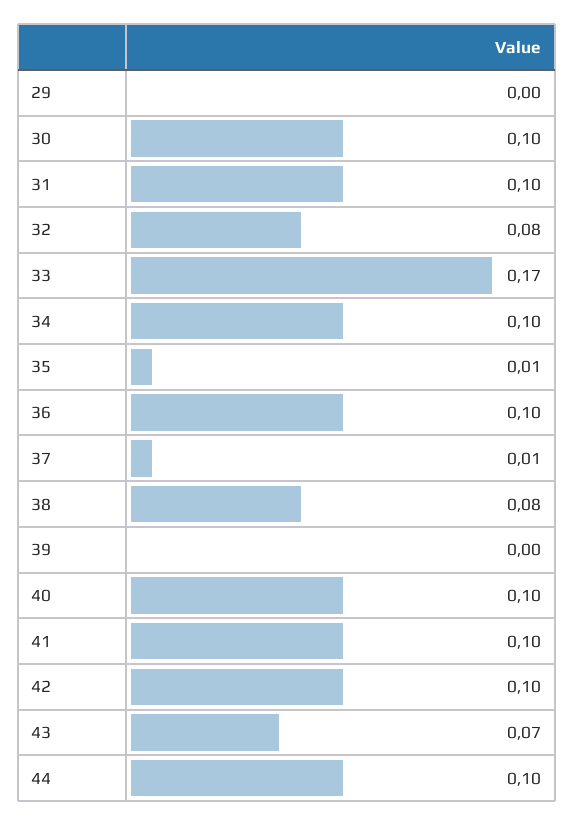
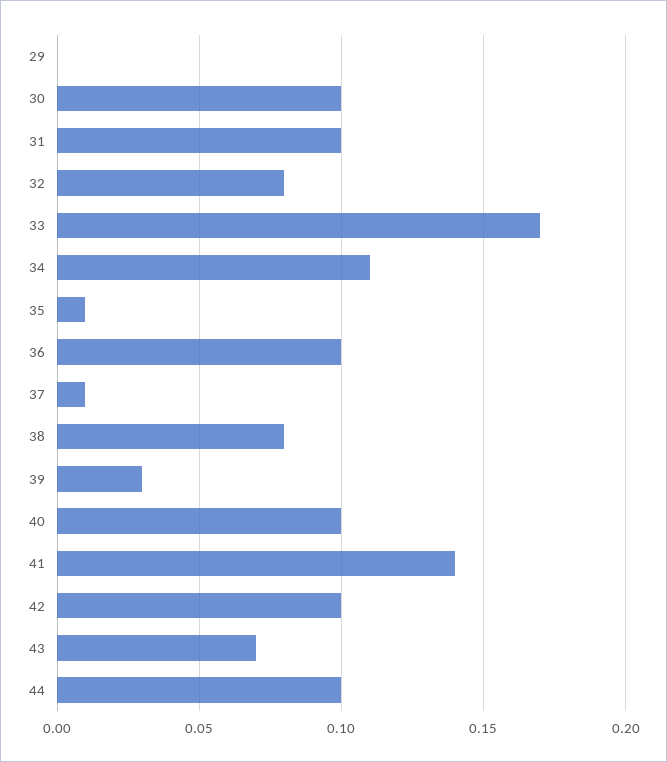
  {
    "29": 0,
    "30": 0.1,
    "31": 0.1,
    "32": 0.08,
    "33": 0.17,
-   "34": 0.1,
+   "34": 0.11,
    "35": 0.01,
    "36": 0.1,
    "37": 0.01,
    "38": 0.08,
-   "39": 0,
+   "39": 0.03,
    "40": 0.1,
-   "41": 0.1,
+   "41": 0.14,
    "42": 0.1,
    "43": 0.07,
    "44": 0.1
  }

